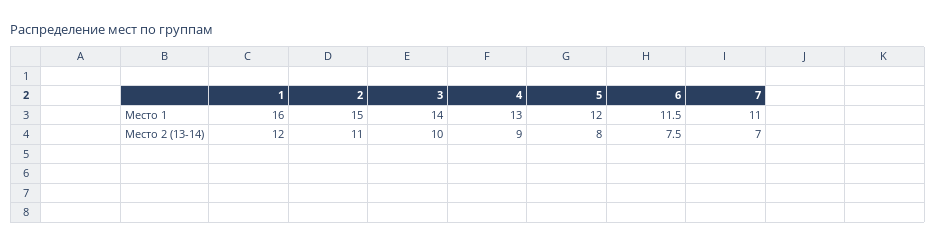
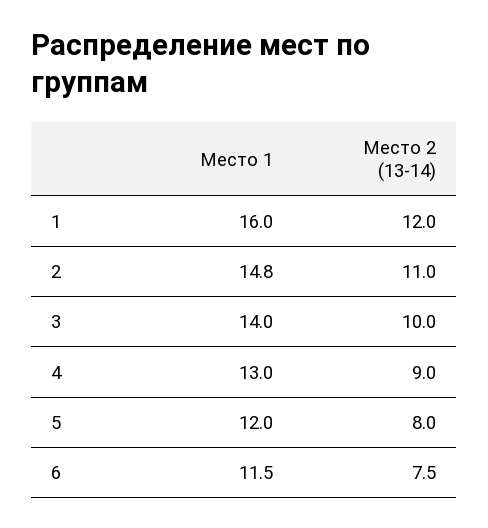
  {
    "1": {
      "Место 1": 16,
      "Место 2 (13-14)": 12
    },
    "2": {
-     "Место 1": 15,
+     "Место 1": 14.8,
      "Место 2 (13-14)": 11
    },
    "3": {
      "Место 1": 14,
      "Место 2 (13-14)": 10
    },
    "4": {
      "Место 1": 13,
      "Место 2 (13-14)": 9
    },
    "5": {
      "Место 1": 12,
      "Место 2 (13-14)": 8
    },
    "6": {
      "Место 1": 11.5,
      "Место 2 (13-14)": 7.5
-   },
+   }
-   "7": {
-     "Место 1": 11,
-     "Место 2 (13-14)": 7
-   }
  }

